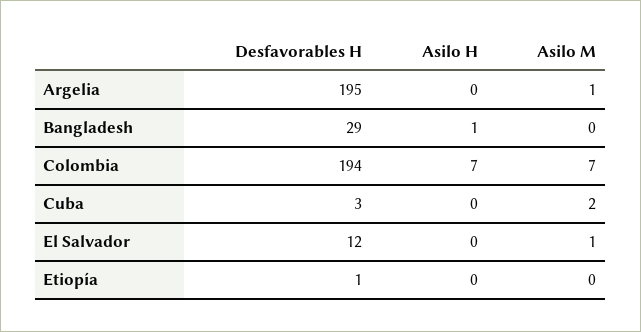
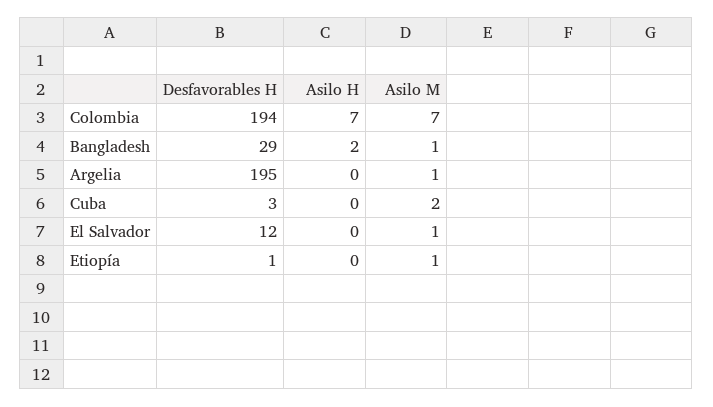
  {
    "Desfavorables H": {
      "Argelia": 195,
      "Bangladesh": 29,
      "Colombia": 194,
      "Cuba": 3,
      "El Salvador": 12,
      "Etiopía": 1
    },
    "Asilo H": {
      "Argelia": 0,
-     "Bangladesh": 1,
+     "Bangladesh": 2,
      "Colombia": 7,
      "Cuba": 0,
      "El Salvador": 0,
      "Etiopía": 0
    },
    "Asilo M": {
      "Argelia": 1,
-     "Bangladesh": 0,
+     "Bangladesh": 1,
      "Colombia": 7,
      "Cuba": 2,
      "El Salvador": 1,
-     "Etiopía": 0
+     "Etiopía": 1
    }
  }

